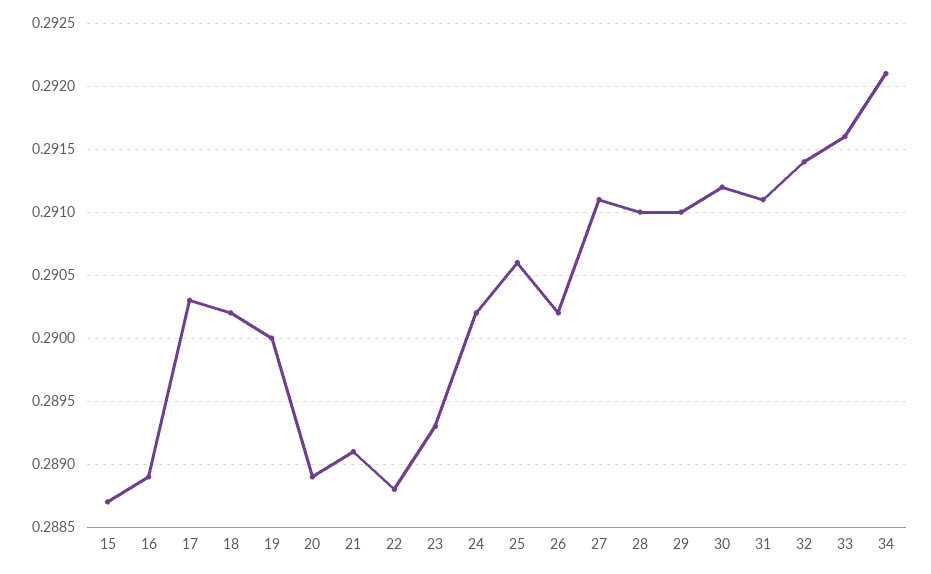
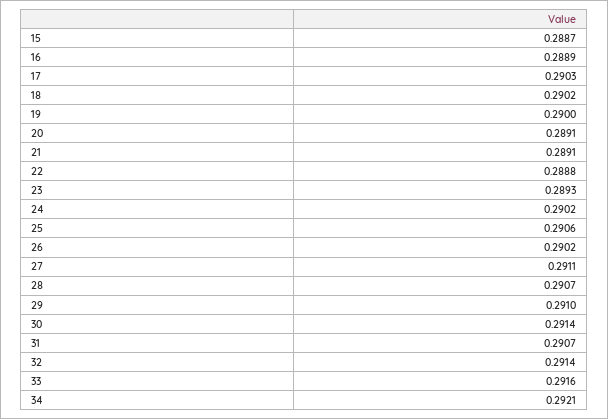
  {
    "15": 0.2887,
    "16": 0.2889,
    "17": 0.2903,
    "18": 0.2902,
    "19": 0.29,
-   "20": 0.2889,
+   "20": 0.2891,
    "21": 0.2891,
    "22": 0.2888,
    "23": 0.2893,
    "24": 0.2902,
    "25": 0.2906,
    "26": 0.2902,
    "27": 0.2911,
-   "28": 0.291,
+   "28": 0.2907,
    "29": 0.291,
-   "30": 0.2912,
+   "30": 0.2914,
-   "31": 0.2911,
+   "31": 0.2907,
    "32": 0.2914,
    "33": 0.2916,
    "34": 0.2921
  }

